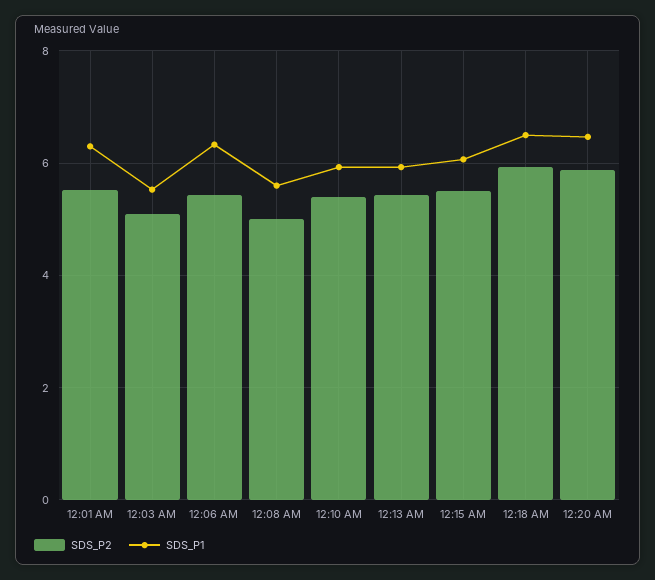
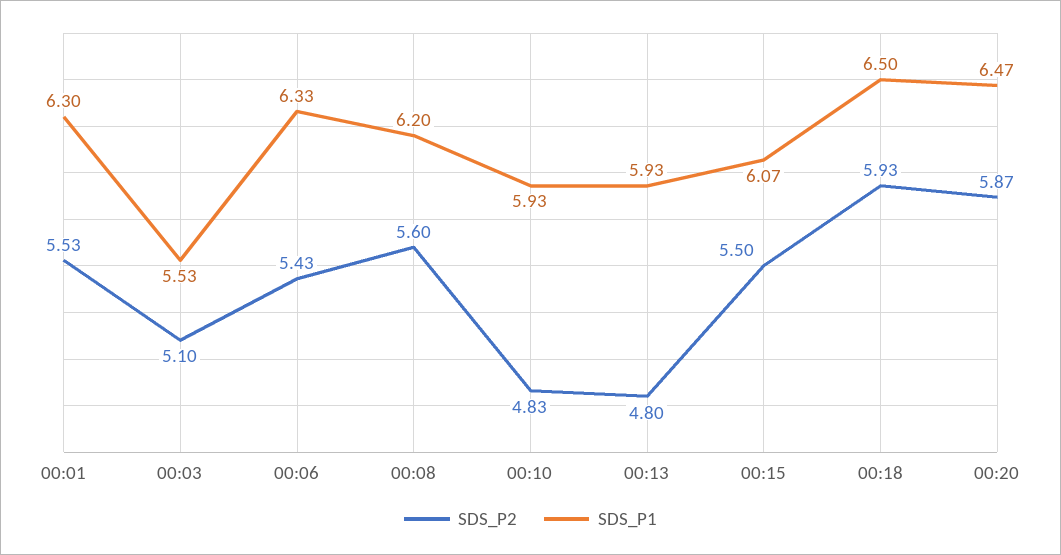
  {
    "SDS_P2": {
      "12:01 AM": 5.53,
      "12:03 AM": 5.1,
      "12:06 AM": 5.43,
-     "12:08 AM": 5,
+     "12:08 AM": 5.6,
-     "12:10 AM": 5.4,
+     "12:10 AM": 4.83,
-     "12:13 AM": 5.4,
+     "12:13 AM": 4.8,
      "12:15 AM": 5.5,
      "12:18 AM": 5.93,
      "12:20 AM": 5.87
    },
    "SDS_P1": {
      "12:01 AM": 6.3,
      "12:03 AM": 5.53,
      "12:06 AM": 6.33,
-     "12:08 AM": 5.6,
+     "12:08 AM": 6.2,
      "12:10 AM": 5.93,
      "12:13 AM": 5.93,
      "12:15 AM": 6.07,
      "12:18 AM": 6.5,
      "12:20 AM": 6.47
    }
  }

